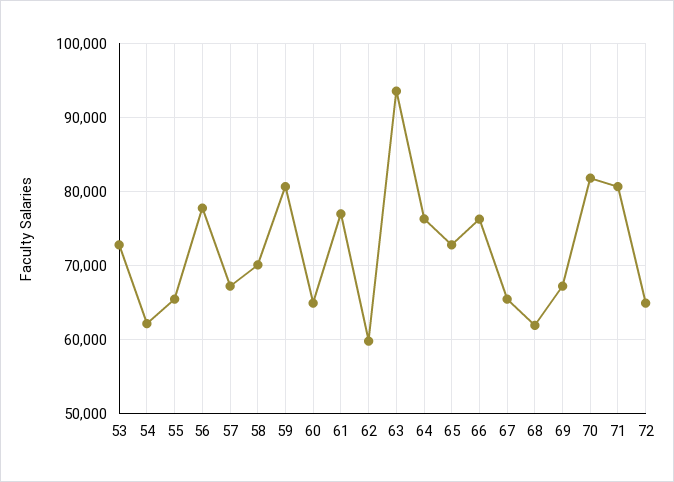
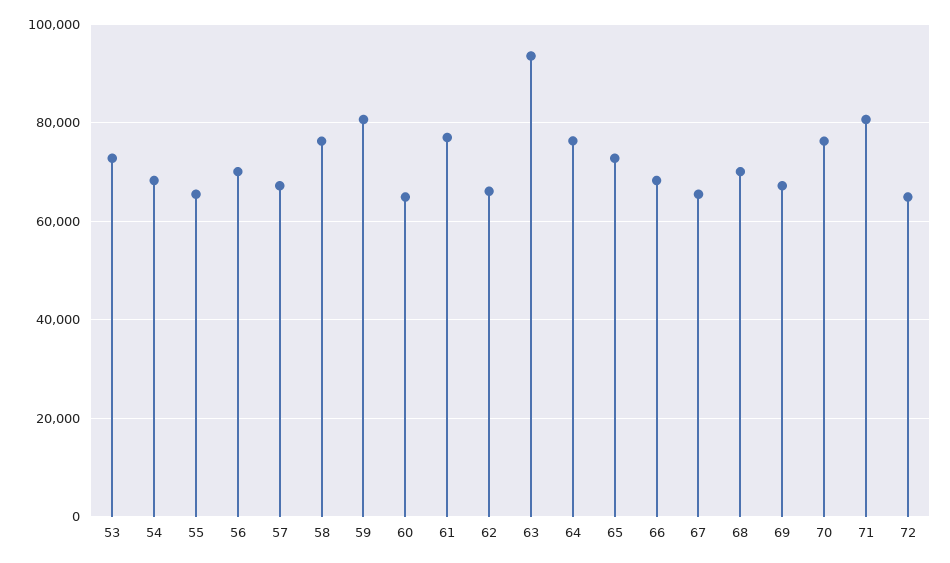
  {
    "53": 73000,
-   "54": 62000,
+   "54": 68000,
    "55": 65000,
-   "56": 78000,
+   "56": 70000,
    "57": 67000,
-   "58": 70000,
+   "58": 76000,
    "59": 81000,
    "60": 65000,
    "61": 77000,
-   "62": 60000,
+   "62": 66000,
    "63": 94000,
    "64": 76000,
    "65": 73000,
-   "66": 76000,
+   "66": 68000,
    "67": 65000,
-   "68": 62000,
+   "68": 70000,
    "69": 67000,
-   "70": 82000,
+   "70": 76000,
    "71": 81000,
    "72": 65000
  }

